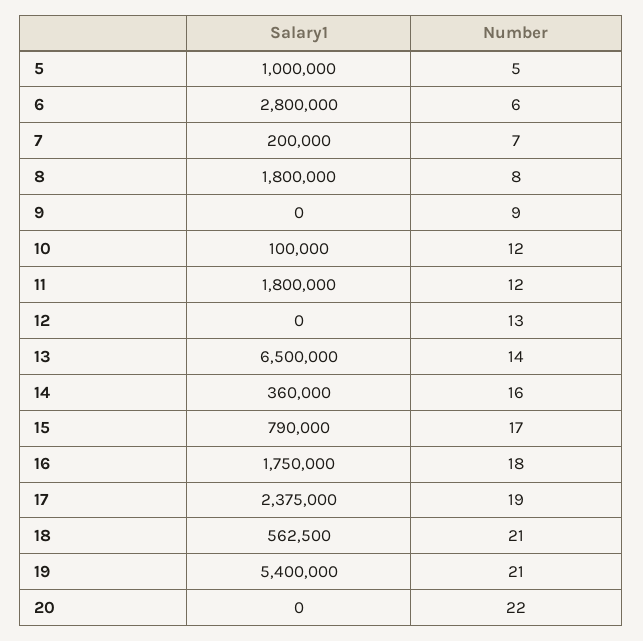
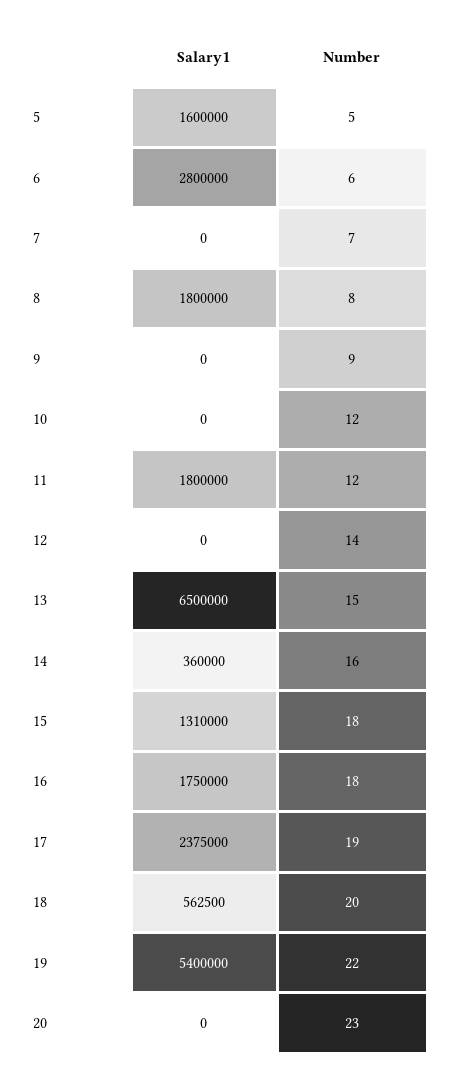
  {
    "Salary1": {
-     "5": 1000000,
+     "5": 1600000,
      "6": 2800000,
-     "7": 200000,
+     "7": 0,
      "8": 1800000,
      "9": 0,
-     "10": 100000,
+     "10": 0,
      "11": 1800000,
      "12": 0,
      "13": 6500000,
      "14": 360000,
-     "15": 790000,
+     "15": 1310000,
      "16": 1750000,
      "17": 2375000,
      "18": 562500,
      "19": 5400000,
      "20": 0
    },
    "Number": {
      "5": 5,
      "6": 6,
      "7": 7,
      "8": 8,
      "9": 9,
      "10": 12,
      "11": 12,
-     "12": 13,
+     "12": 14,
-     "13": 14,
+     "13": 15,
      "14": 16,
-     "15": 17,
+     "15": 18,
      "16": 18,
      "17": 19,
-     "18": 21,
+     "18": 20,
-     "19": 21,
+     "19": 22,
-     "20": 22
+     "20": 23
    }
  }

